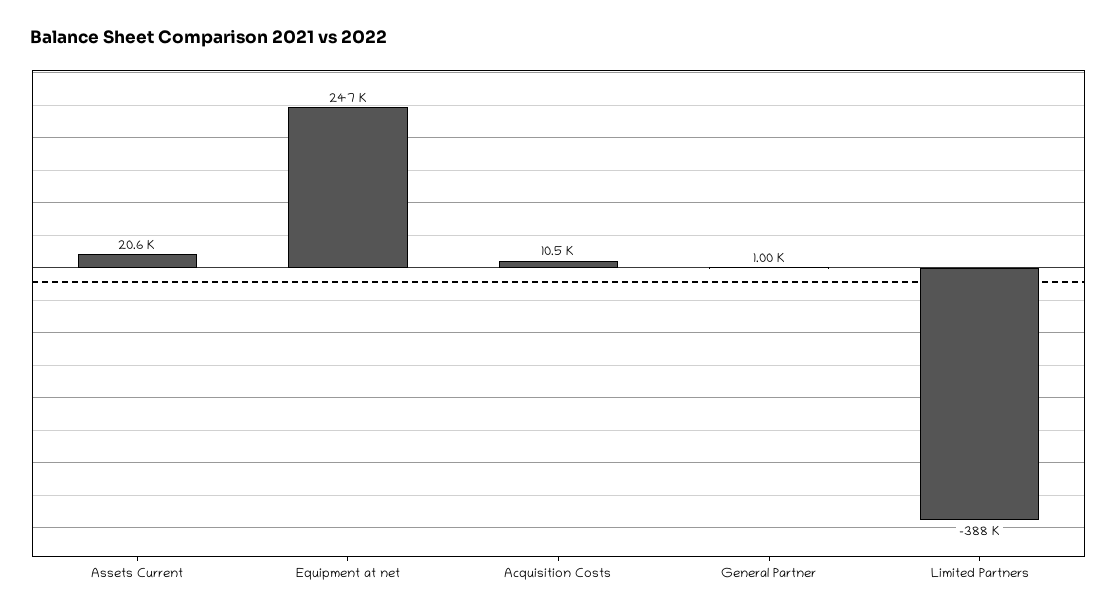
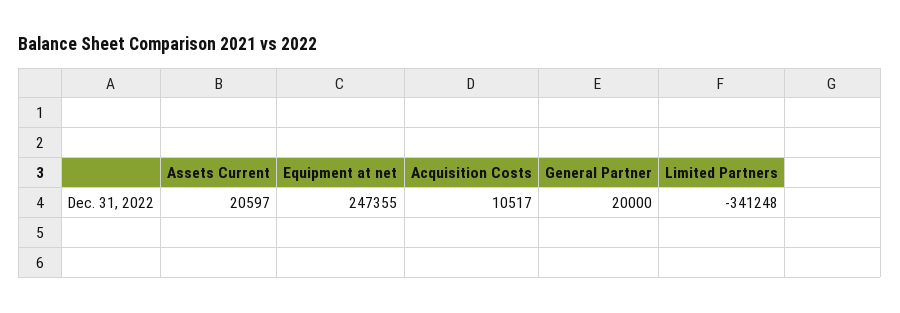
  {
    "Assets Current": 20597,
    "Equipment at net": 247355,
    "Acquisition Costs": 10517,
-   "General Partner": 1000,
+   "General Partner": 20000,
-   "Limited Partners": -388000
+   "Limited Partners": -341248
  }

